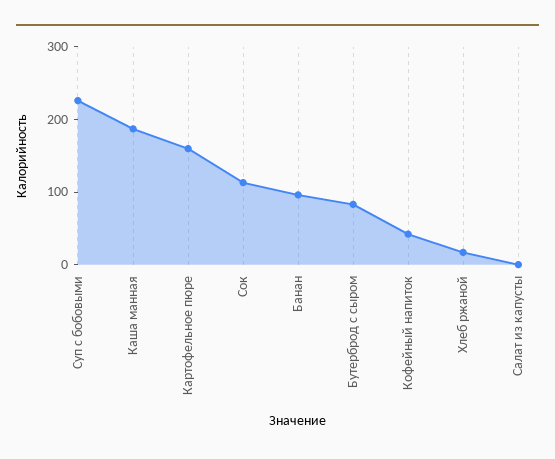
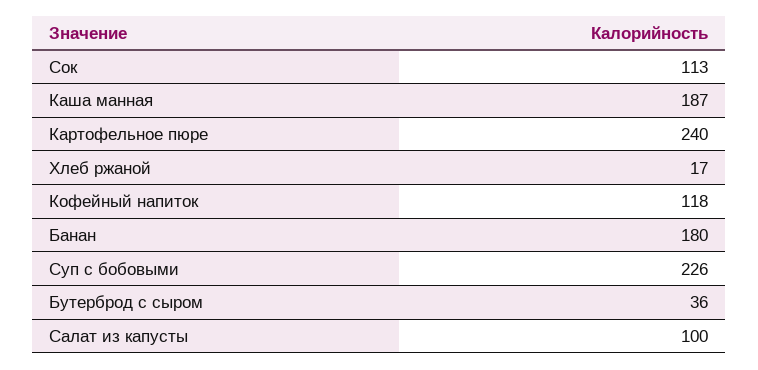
  {
    "Суп с бобовыми": 226,
    "Каша манная": 187,
-   "Картофельное пюре": 160,
+   "Картофельное пюре": 240,
    "Сок": 113,
-   "Банан": 100,
+   "Банан": 180,
-   "Бутерброд с сыром": 80,
+   "Бутерброд с сыром": 36,
-   "Кофейный напиток": 40,
+   "Кофейный напиток": 118,
    "Хлеб ржаной": 17,
-   "Салат из капусты": 0
+   "Салат из капусты": 100
  }

